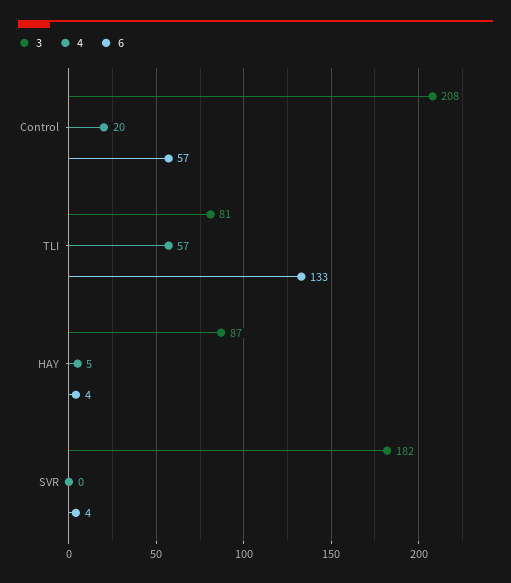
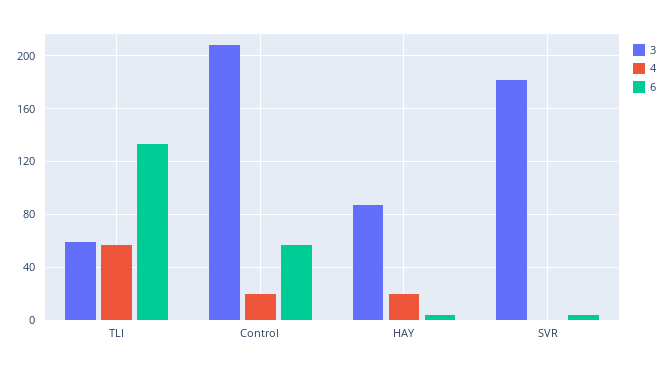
  {
    "3": {
      "Control": 208,
-     "TLI": 81,
+     "TLI": 60,
      "HAY": 87,
      "SVR": 182
    },
    "4": {
      "Control": 20,
      "TLI": 57,
-     "HAY": 5,
+     "HAY": 20,
      "SVR": 0
    },
    "6": {
      "Control": 57,
      "TLI": 133,
      "HAY": 4,
      "SVR": 4
    }
  }

